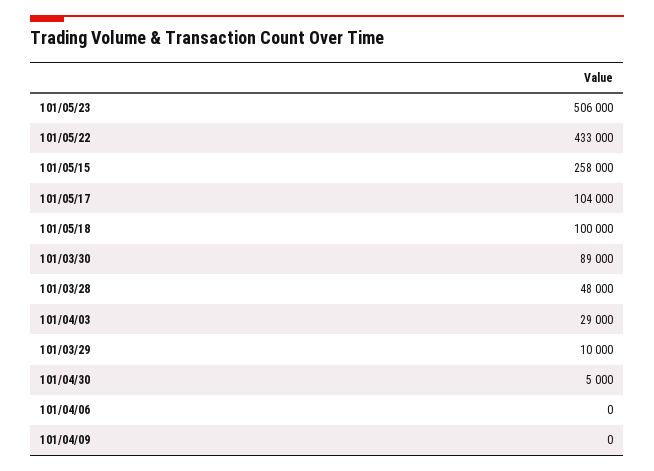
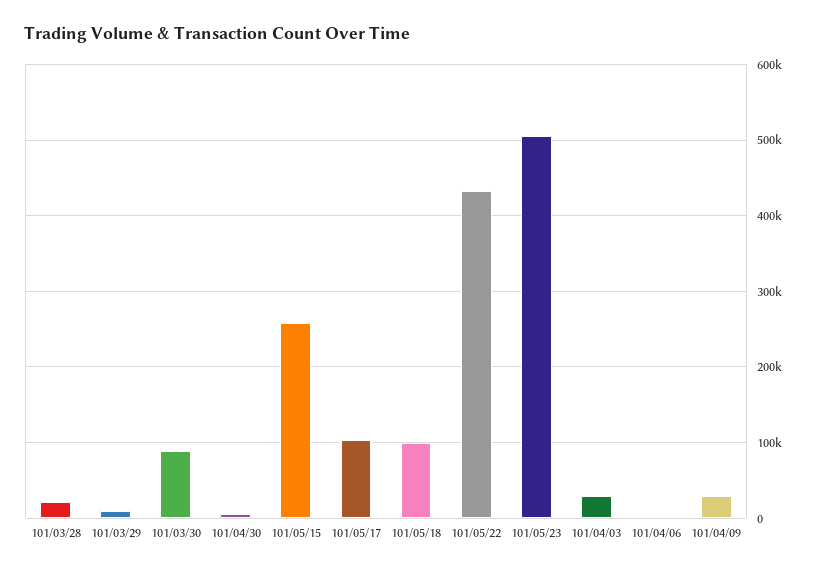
  {
    "101/05/23": 506000,
    "101/05/22": 433000,
    "101/05/15": 258000,
    "101/05/17": 104000,
    "101/05/18": 100000,
    "101/03/30": 89000,
-   "101/03/28": 48000,
+   "101/03/28": 20000,
    "101/04/03": 29000,
    "101/03/29": 10000,
    "101/04/30": 5000,
    "101/04/06": 0,
-   "101/04/09": 0
+   "101/04/09": 30000
  }

